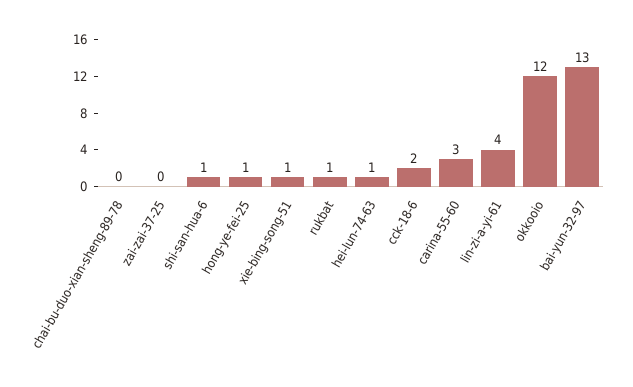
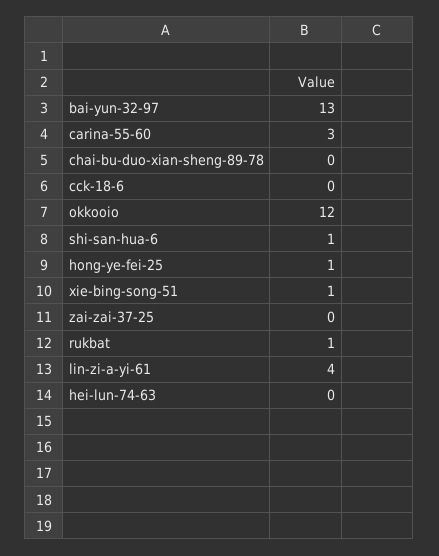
  {
    "chai-bu-duo-xian-sheng-89-78": 0,
    "zai-zai-37-25": 0,
    "shi-san-hua-6": 1,
    "hong-ye-fei-25": 1,
    "xie-bing-song-51": 1,
    "rukbat": 1,
-   "hei-lun-74-63": 1,
+   "hei-lun-74-63": 0,
-   "cck-18-6": 2,
+   "cck-18-6": 0,
    "carina-55-60": 3,
    "lin-zi-a-yi-61": 4,
    "okkooio": 12,
    "bai-yun-32-97": 13
  }

